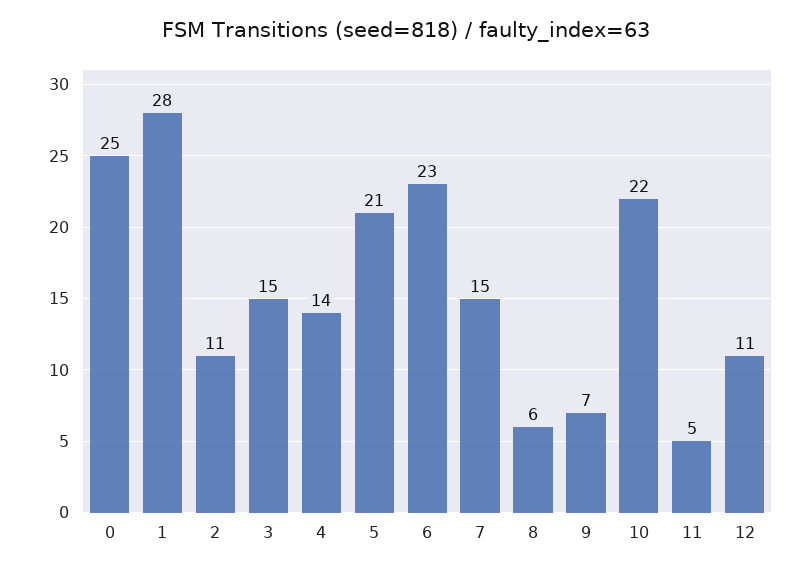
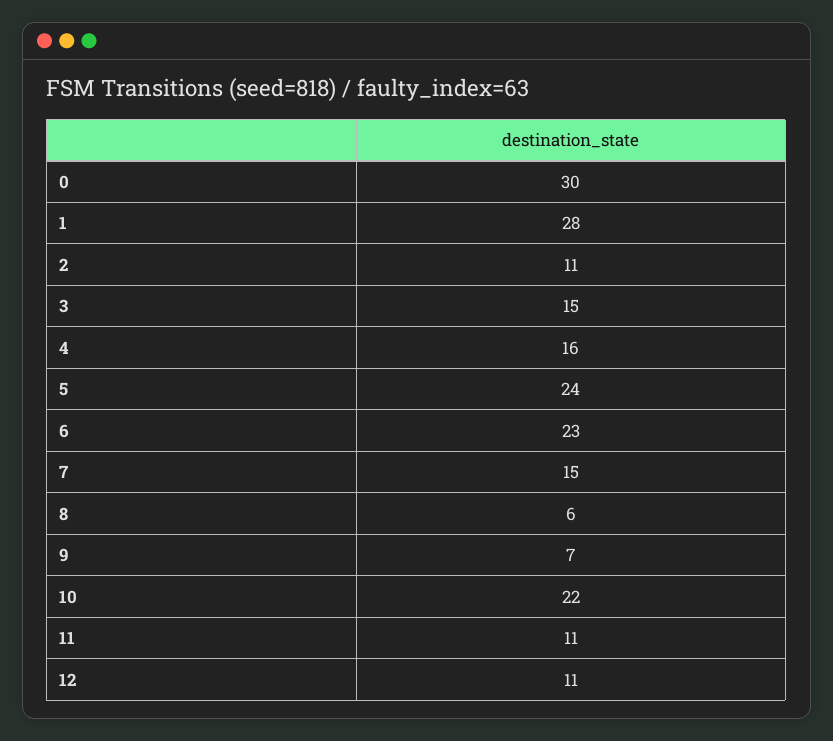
  {
-   "0": 25,
+   "0": 30,
    "1": 28,
    "2": 11,
    "3": 15,
-   "4": 14,
+   "4": 16,
-   "5": 21,
+   "5": 24,
    "6": 23,
    "7": 15,
    "8": 6,
    "9": 7,
    "10": 22,
-   "11": 5,
+   "11": 11,
    "12": 11
  }

